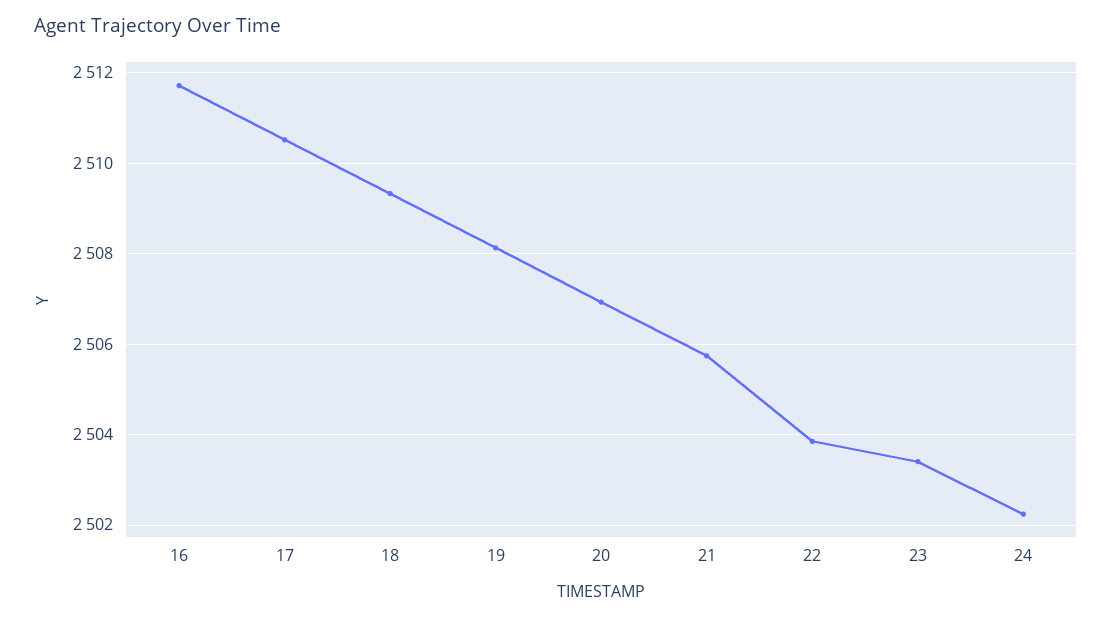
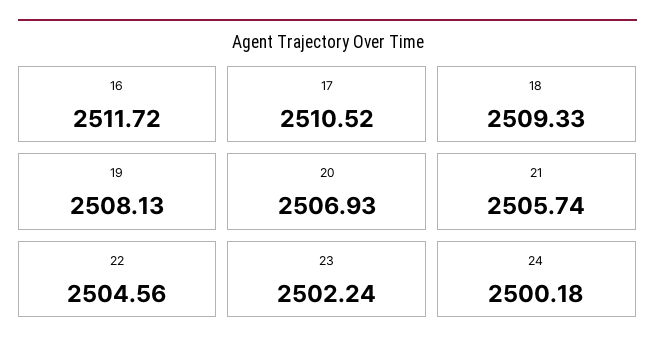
  {
    "16": 2511.72,
    "17": 2510.52,
    "18": 2509.33,
    "19": 2508.13,
    "20": 2506.93,
    "21": 2505.74,
-   "22": 2503.8,
+   "22": 2504.56,
-   "23": 2503.4,
+   "23": 2502.24,
-   "24": 2502.2
+   "24": 2500.18
  }

